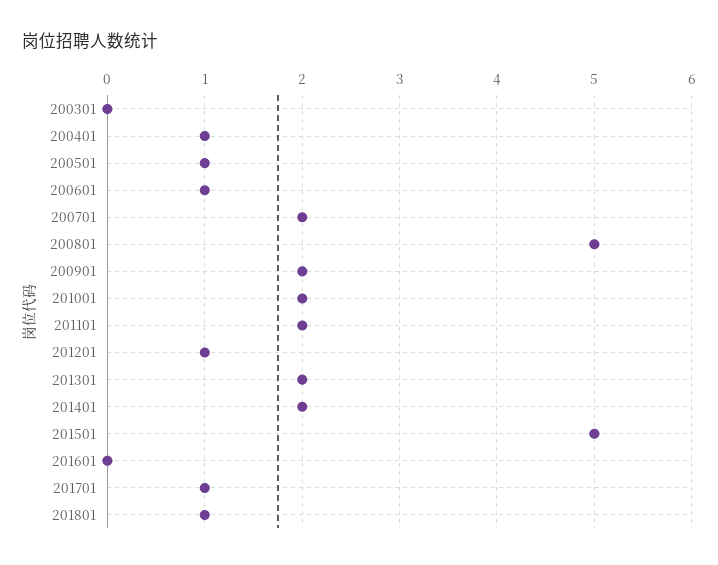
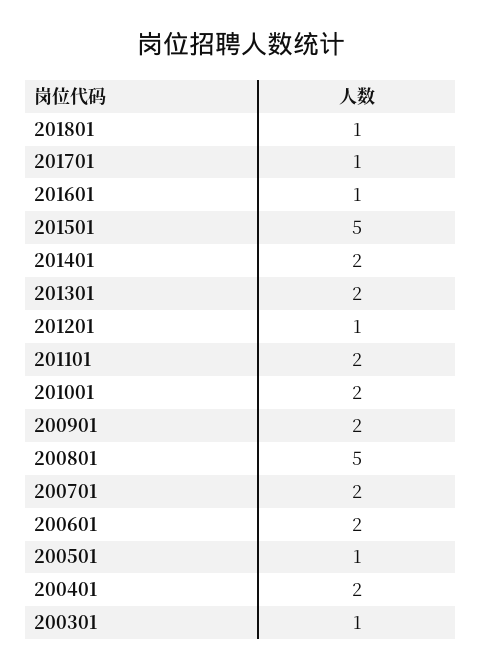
  {
-   "200301": 0,
+   "200301": 1,
-   "200401": 1,
+   "200401": 2,
    "200501": 1,
-   "200601": 1,
+   "200601": 2,
    "200701": 2,
    "200801": 5,
    "200901": 2,
    "201001": 2,
    "201101": 2,
    "201201": 1,
    "201301": 2,
    "201401": 2,
    "201501": 5,
-   "201601": 0,
+   "201601": 1,
    "201701": 1,
    "201801": 1
  }

